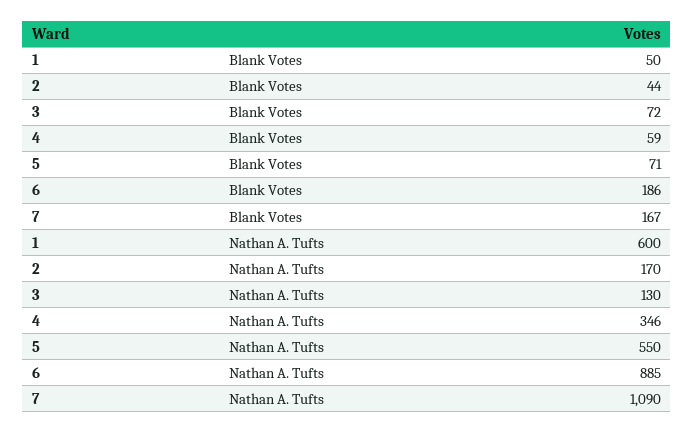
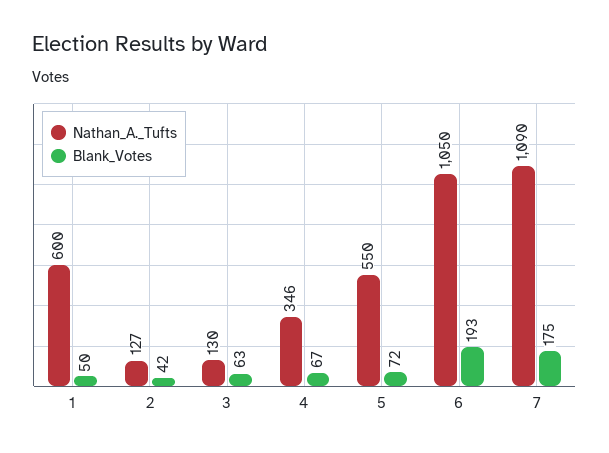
  {
    "Blank Votes": {
      "1": 50,
-     "2": 44,
+     "2": 42,
-     "3": 72,
+     "3": 63,
-     "4": 59,
+     "4": 67,
-     "5": 71,
+     "5": 72,
-     "6": 186,
+     "6": 193,
-     "7": 167
+     "7": 175
    },
    "Nathan A. Tufts": {
      "1": 600,
-     "2": 170,
+     "2": 127,
      "3": 130,
      "4": 346,
      "5": 550,
-     "6": 885,
+     "6": 1050,
      "7": 1090
    }
  }

